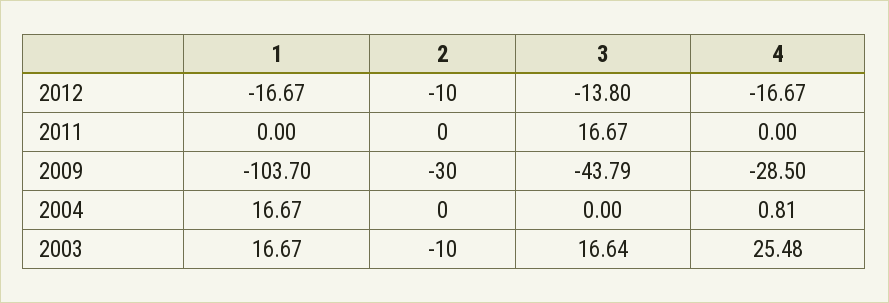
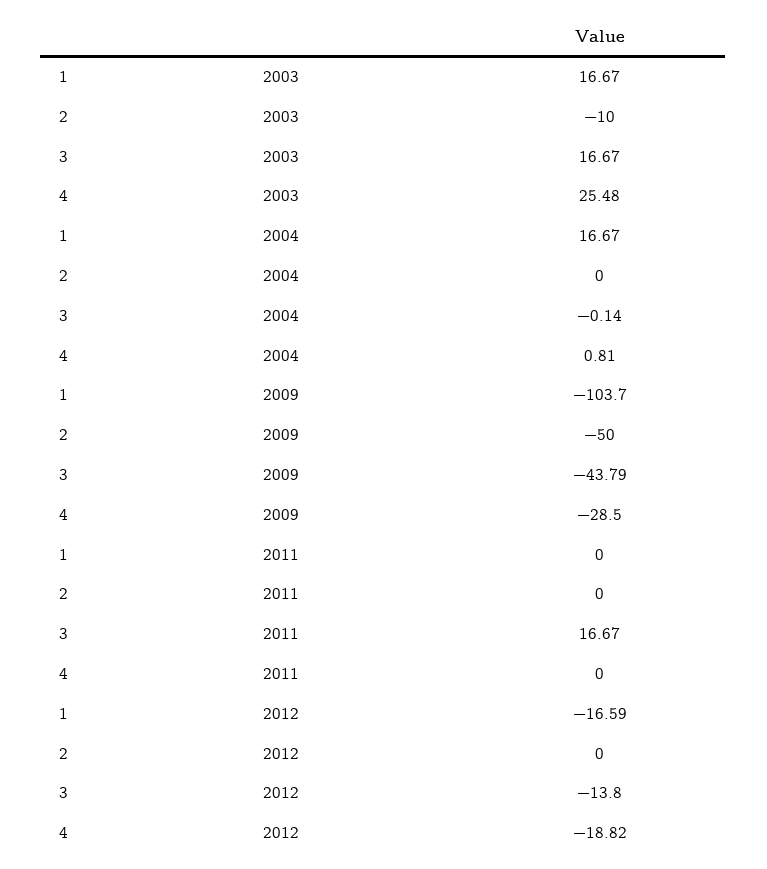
  {
    "1": {
-     "2012": -16.67,
+     "2012": -16.59,
      "2011": 0,
      "2009": -103.7,
      "2004": 16.67,
      "2003": 16.67
    },
    "2": {
-     "2012": -10,
+     "2012": 0,
      "2011": 0,
-     "2009": -30,
+     "2009": -50,
      "2004": 0,
      "2003": -10
    },
    "3": {
      "2012": -13.8,
      "2011": 16.67,
      "2009": -43.79,
-     "2004": 0,
+     "2004": -0.14,
-     "2003": 16.64
+     "2003": 16.67
    },
    "4": {
-     "2012": -16.67,
+     "2012": -18.82,
      "2011": 0,
      "2009": -28.5,
      "2004": 0.81,
      "2003": 25.48
    }
  }

